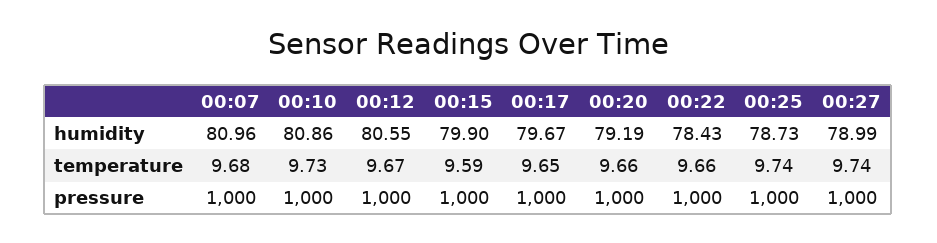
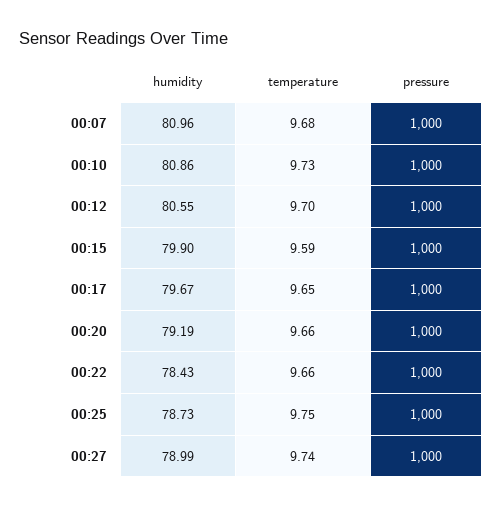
  {
    "00:07": {
      "humidity": 80.96,
      "temperature": 9.68,
      "pressure": 1000
    },
    "00:10": {
      "humidity": 80.86,
      "temperature": 9.73,
      "pressure": 1000
    },
    "00:12": {
      "humidity": 80.55,
-     "temperature": 9.67,
+     "temperature": 9.7,
      "pressure": 1000
    },
    "00:15": {
      "humidity": 79.9,
      "temperature": 9.59,
      "pressure": 1000
    },
    "00:17": {
      "humidity": 79.67,
      "temperature": 9.65,
      "pressure": 1000
    },
    "00:20": {
      "humidity": 79.19,
      "temperature": 9.66,
      "pressure": 1000
    },
    "00:22": {
      "humidity": 78.43,
      "temperature": 9.66,
      "pressure": 1000
    },
    "00:25": {
      "humidity": 78.73,
-     "temperature": 9.74,
+     "temperature": 9.75,
      "pressure": 1000
    },
    "00:27": {
      "humidity": 78.99,
      "temperature": 9.74,
      "pressure": 1000
    }
  }

